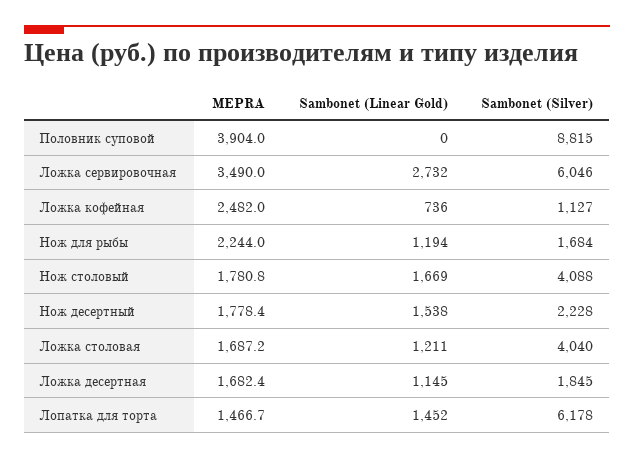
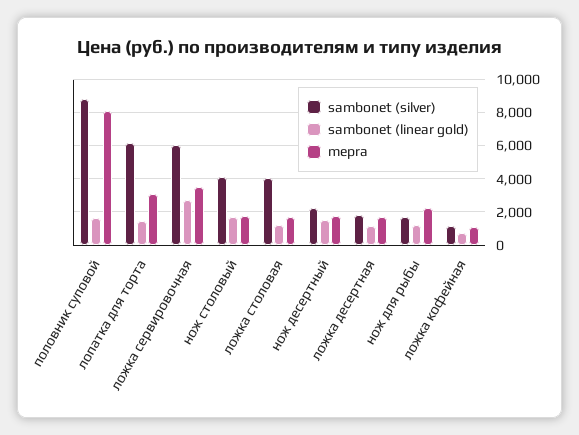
  {
    "MEPRA": {
-     "Половник суповой": 3904,
+     "Половник суповой": 8000,
      "Ложка сервировочная": 3490,
-     "Ложка кофейная": 2482,
+     "Ложка кофейная": 1000,
      "Нож для рыбы": 2244,
      "Нож столовый": 1780.8,
      "Нож десертный": 1778.4,
      "Ложка столовая": 1687.2,
      "Ложка десертная": 1682.4,
-     "Лопатка для торта": 1466.7
+     "Лопатка для торта": 3000
    },
    "Sambonet (Linear Gold)": {
-     "Половник суповой": 0,
+     "Половник суповой": 1500,
      "Ложка сервировочная": 2732,
      "Ложка кофейная": 736,
      "Нож для рыбы": 1194,
      "Нож столовый": 1669,
      "Нож десертный": 1538,
      "Ложка столовая": 1211,
      "Ложка десертная": 1145,
      "Лопатка для торта": 1452
    },
    "Sambonet (Silver)": {
      "Половник суповой": 8815,
      "Ложка сервировочная": 6046,
      "Ложка кофейная": 1127,
      "Нож для рыбы": 1684,
      "Нож столовый": 4088,
      "Нож десертный": 2228,
      "Ложка столовая": 4040,
      "Ложка десертная": 1845,
      "Лопатка для торта": 6178
    }
  }

